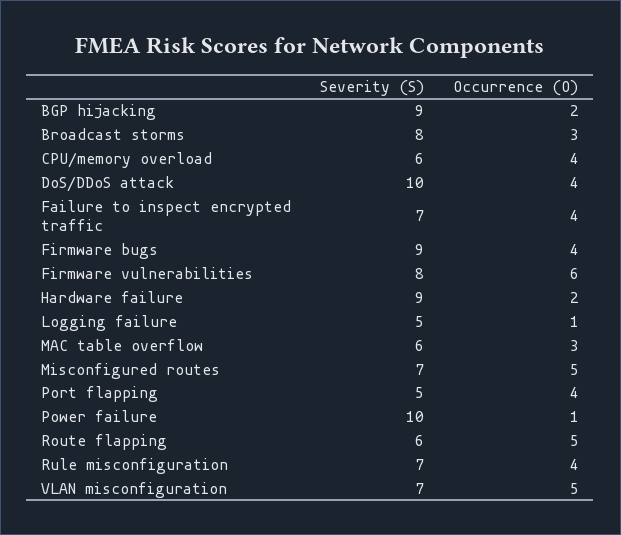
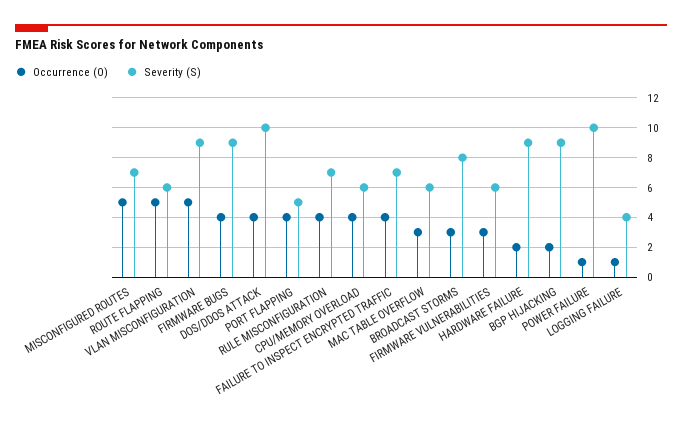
  {
    "Severity (S)": {
      "BGP hijacking": 9,
      "Broadcast storms": 8,
      "CPU/memory overload": 6,
      "DoS/DDoS attack": 10,
      "Failure to inspect encrypted traffic": 7,
      "Firmware bugs": 9,
-     "Firmware vulnerabilities": 8,
+     "Firmware vulnerabilities": 6,
      "Hardware failure": 9,
-     "Logging failure": 5,
+     "Logging failure": 4,
      "MAC table overflow": 6,
      "Misconfigured routes": 7,
      "Port flapping": 5,
      "Power failure": 10,
      "Route flapping": 6,
      "Rule misconfiguration": 7,
-     "VLAN misconfiguration": 7
+     "VLAN misconfiguration": 9
    },
    "Occurrence (O)": {
      "BGP hijacking": 2,
      "Broadcast storms": 3,
      "CPU/memory overload": 4,
      "DoS/DDoS attack": 4,
      "Failure to inspect encrypted traffic": 4,
      "Firmware bugs": 4,
-     "Firmware vulnerabilities": 6,
+     "Firmware vulnerabilities": 3,
      "Hardware failure": 2,
      "Logging failure": 1,
      "MAC table overflow": 3,
      "Misconfigured routes": 5,
      "Port flapping": 4,
      "Power failure": 1,
      "Route flapping": 5,
      "Rule misconfiguration": 4,
      "VLAN misconfiguration": 5
    }
  }

